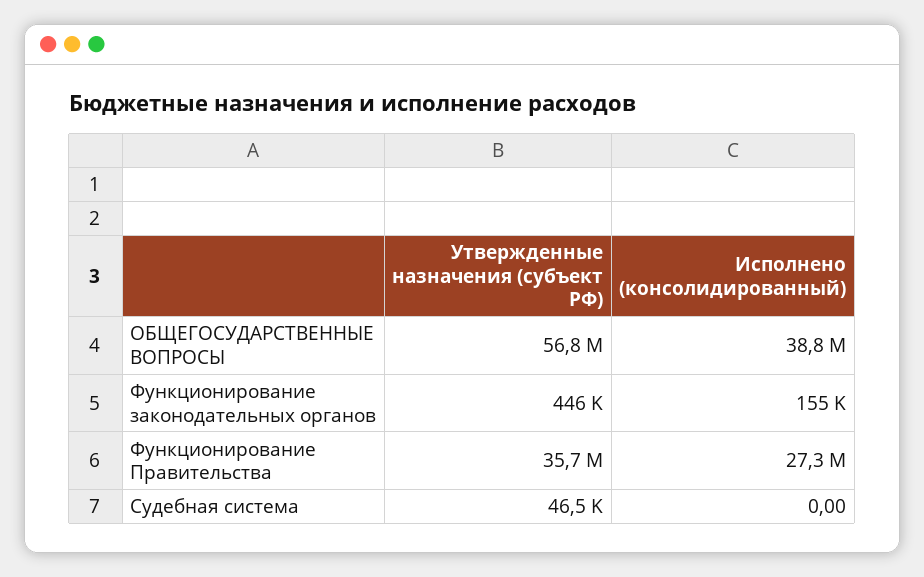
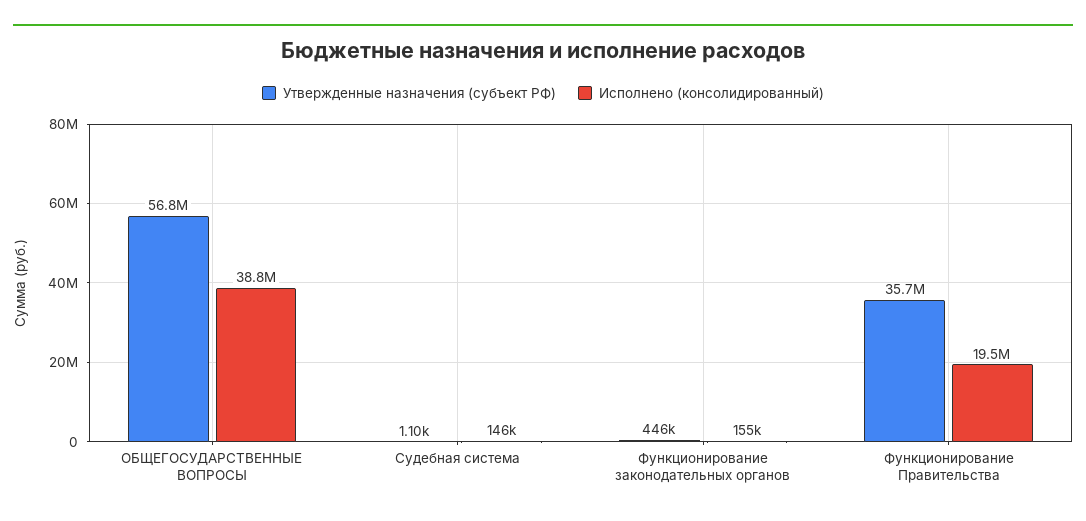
  {
    "Утвержденные назначения (субъект РФ)": {
      "ОБЩЕГОСУДАРСТВЕННЫЕ ВОПРОСЫ": 56800000,
      "Функционирование законодательных органов": 446000,
      "Функционирование Правительства": 35700000,
-     "Судебная система": 46500
+     "Судебная система": 1100
    },
    "Исполнено (консолидированный)": {
      "ОБЩЕГОСУДАРСТВЕННЫЕ ВОПРОСЫ": 38800000,
      "Функционирование законодательных органов": 155000,
-     "Функционирование Правительства": 27300000,
+     "Функционирование Правительства": 19500000,
-     "Судебная система": 0
+     "Судебная система": 146000
    }
  }

